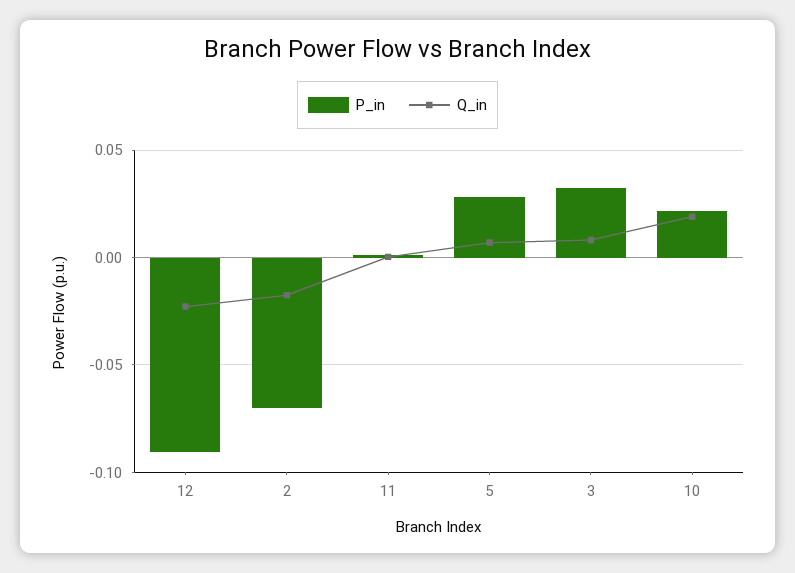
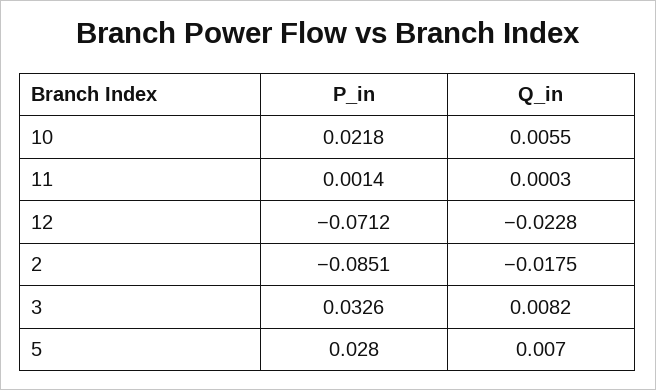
  {
    "P_in": {
-     "12": -0.09,
+     "12": -0.0712,
-     "2": -0.07,
+     "2": -0.0851,
      "11": 0.0014,
      "5": 0.028,
      "3": 0.0326,
      "10": 0.0218
    },
    "Q_in": {
      "12": -0.0228,
      "2": -0.0175,
      "11": 0.0003,
      "5": 0.007,
      "3": 0.0082,
-     "10": 0.02
+     "10": 0.0055
    }
  }

